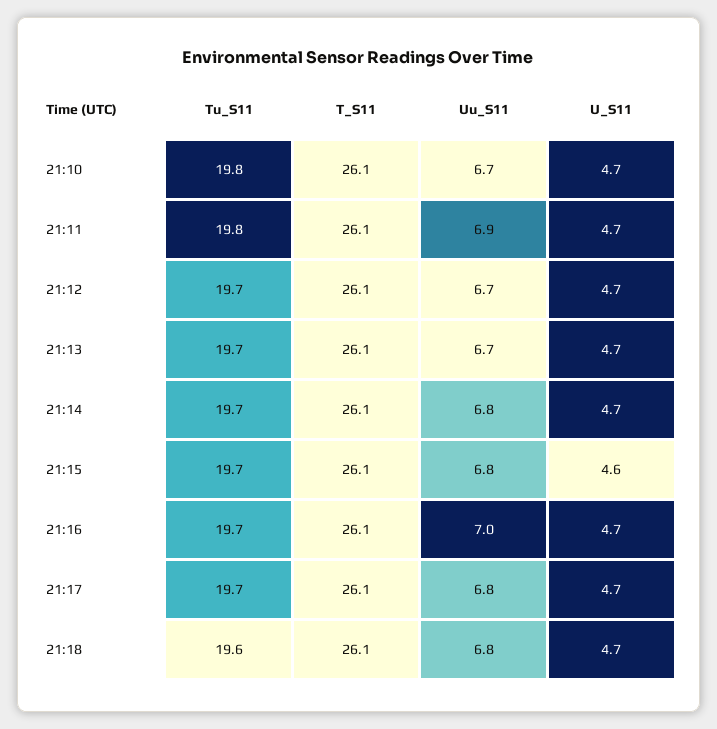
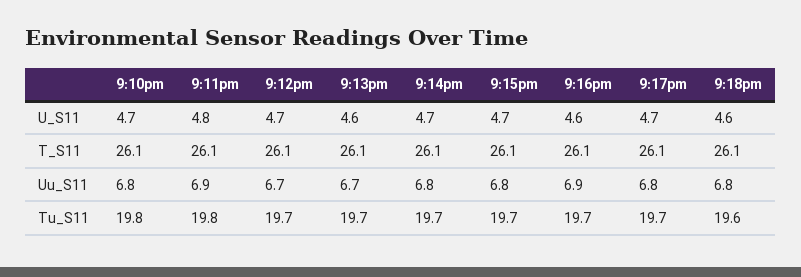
  {
    "Tu_S11": {
      "21:10": 19.8,
      "21:11": 19.8,
      "21:12": 19.7,
      "21:13": 19.7,
      "21:14": 19.7,
      "21:15": 19.7,
      "21:16": 19.7,
      "21:17": 19.7,
      "21:18": 19.6
    },
    "T_S11": {
      "21:10": 26.1,
      "21:11": 26.1,
      "21:12": 26.1,
      "21:13": 26.1,
      "21:14": 26.1,
      "21:15": 26.1,
      "21:16": 26.1,
      "21:17": 26.1,
      "21:18": 26.1
    },
    "Uu_S11": {
-     "21:10": 6.7,
+     "21:10": 6.8,
      "21:11": 6.9,
      "21:12": 6.7,
      "21:13": 6.7,
      "21:14": 6.8,
      "21:15": 6.8,
-     "21:16": 7,
+     "21:16": 6.9,
      "21:17": 6.8,
      "21:18": 6.8
    },
    "U_S11": {
      "21:10": 4.7,
-     "21:11": 4.7,
+     "21:11": 4.8,
      "21:12": 4.7,
-     "21:13": 4.7,
+     "21:13": 4.6,
      "21:14": 4.7,
-     "21:15": 4.6,
+     "21:15": 4.7,
-     "21:16": 4.7,
+     "21:16": 4.6,
      "21:17": 4.7,
-     "21:18": 4.7
+     "21:18": 4.6
    }
  }

